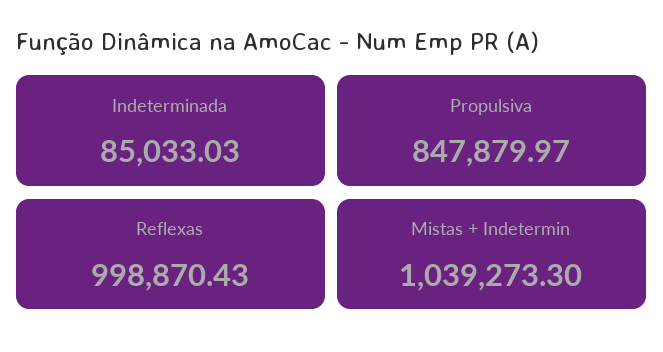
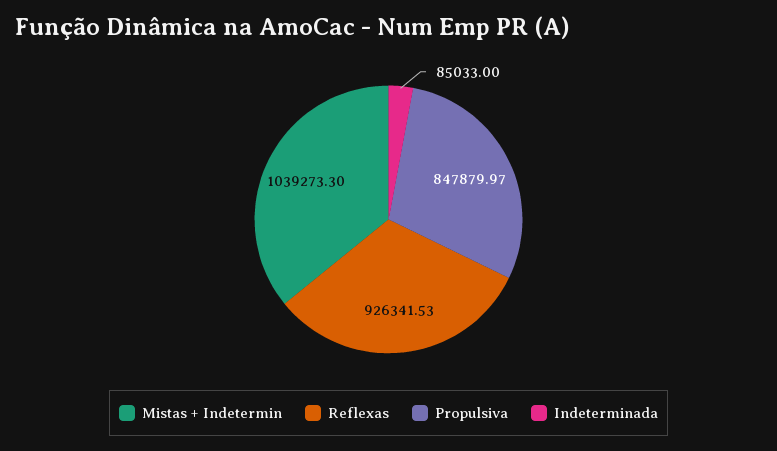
  {
-   "Indeterminada": 85033.03,
+   "Indeterminada": 85033,
    "Propulsiva": 847879.97,
-   "Reflexas": 998870.43,
+   "Reflexas": 926341.53,
    "Mistas + Indetermin": 1039273.3
  }

